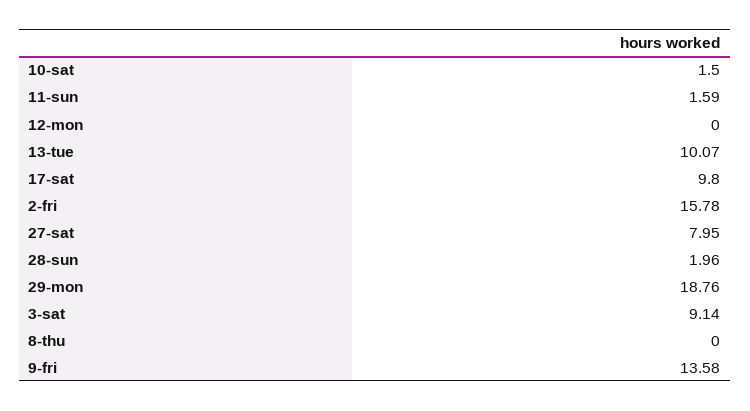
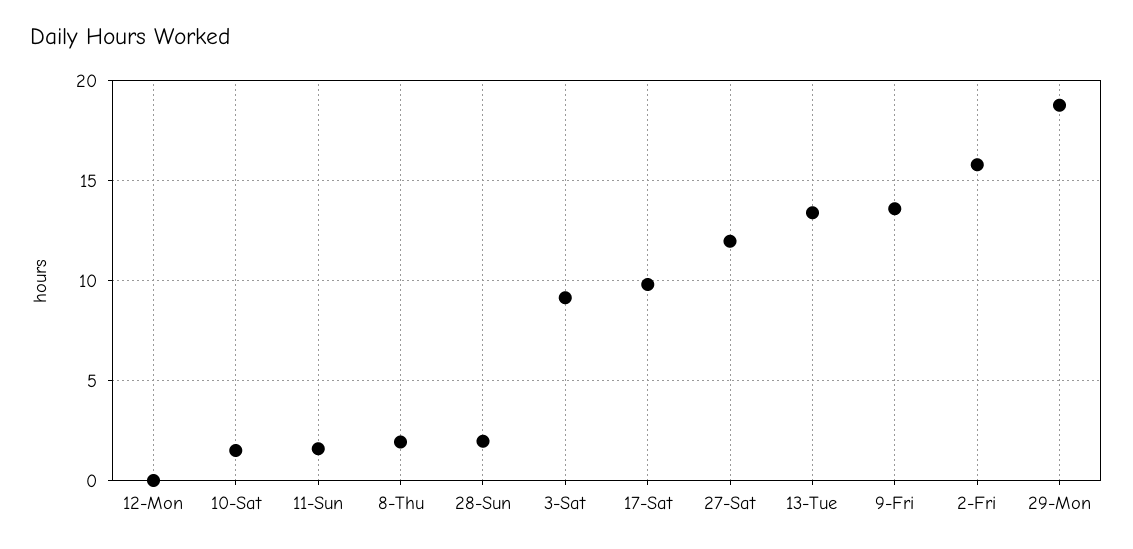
  {
    "10-sat": 1.5,
    "11-sun": 1.59,
    "12-mon": 0,
-   "13-tue": 10.07,
+   "13-tue": 13.5,
    "17-sat": 9.8,
    "2-fri": 15.78,
-   "27-sat": 7.95,
+   "27-sat": 12,
    "28-sun": 1.96,
    "29-mon": 18.76,
    "3-sat": 9.14,
-   "8-thu": 0,
+   "8-thu": 2,
    "9-fri": 13.58
  }

